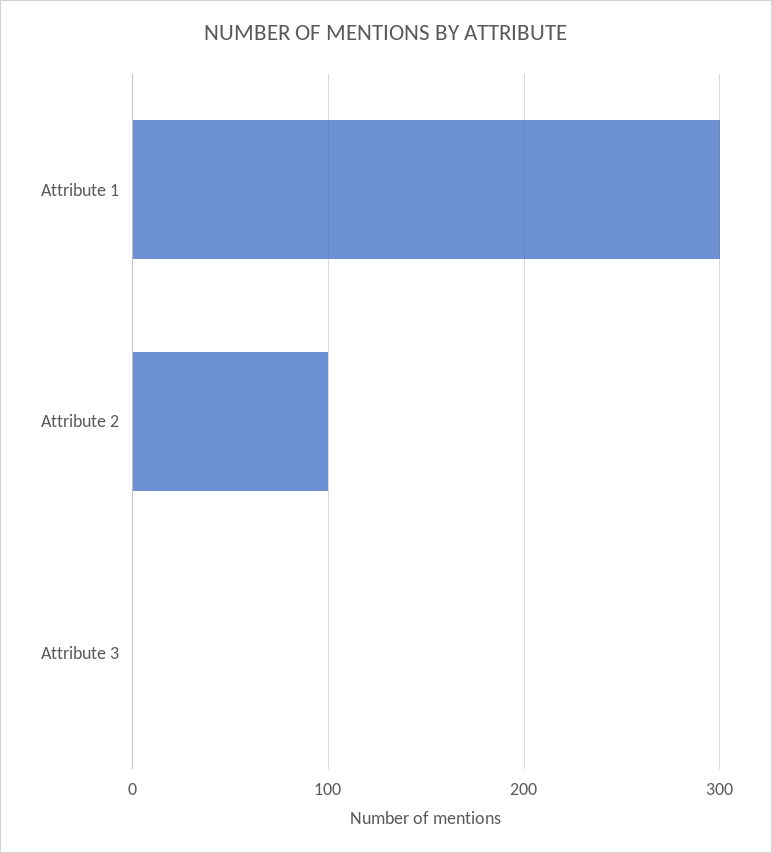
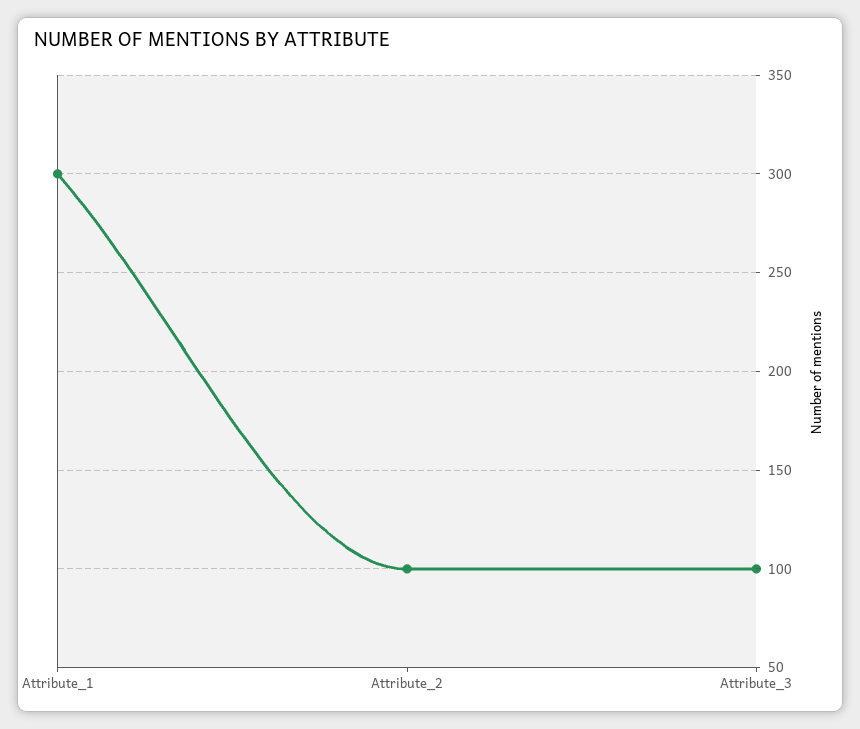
  {
    "Attribute 1": 300,
    "Attribute 2": 100,
-   "Attribute 3": 0
+   "Attribute 3": 100
  }

